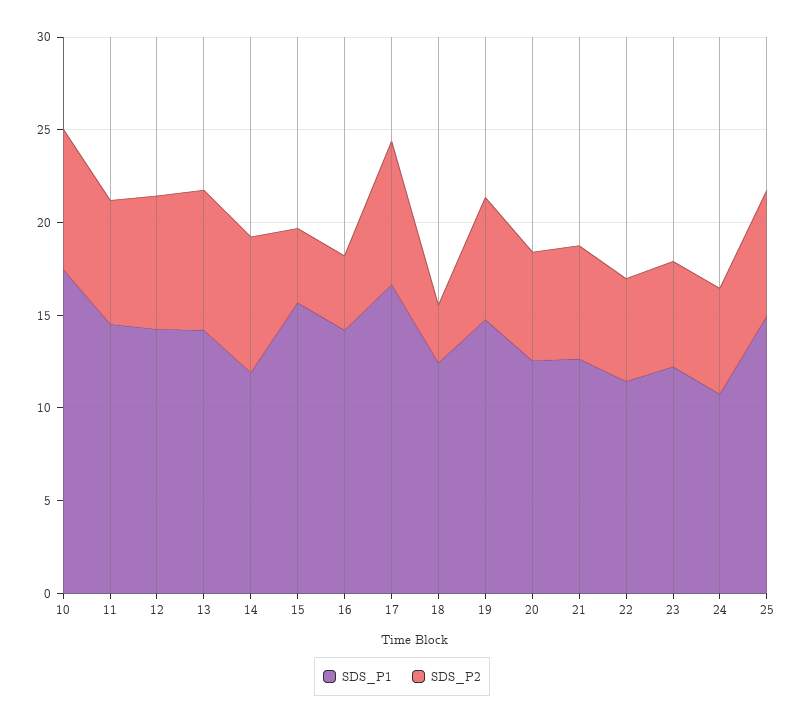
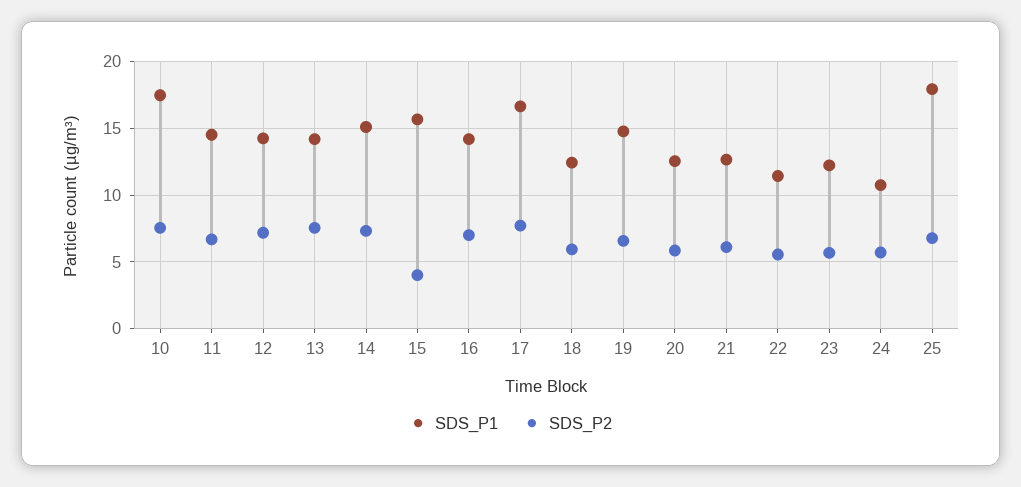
  {
    "SDS_P1": {
      "10": 17.5,
      "11": 14.5,
      "12": 14.5,
      "13": 14,
-     "14": 12,
+     "14": 15,
      "15": 15.5,
      "16": 14,
      "17": 16.5,
      "18": 12.5,
      "19": 15,
      "20": 12.5,
      "21": 12.5,
      "22": 11.5,
      "23": 12,
      "24": 11,
-     "25": 15
+     "25": 18
    },
    "SDS_P2": {
      "10": 7.5,
      "11": 6.5,
      "12": 7,
      "13": 7.5,
      "14": 7.5,
      "15": 4,
-     "16": 4,
+     "16": 7,
      "17": 7.5,
-     "18": 3,
+     "18": 6,
      "19": 6.5,
      "20": 6,
      "21": 6,
      "22": 5.5,
      "23": 5.5,
      "24": 5.5,
      "25": 7
    }
  }

